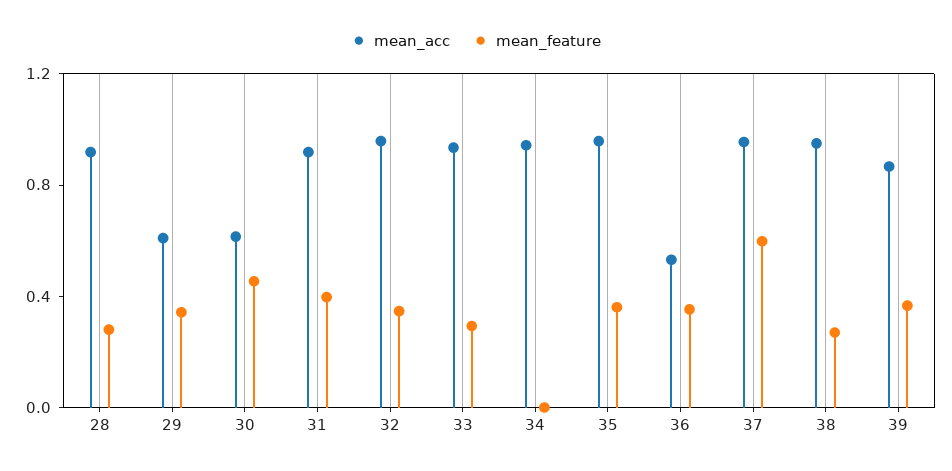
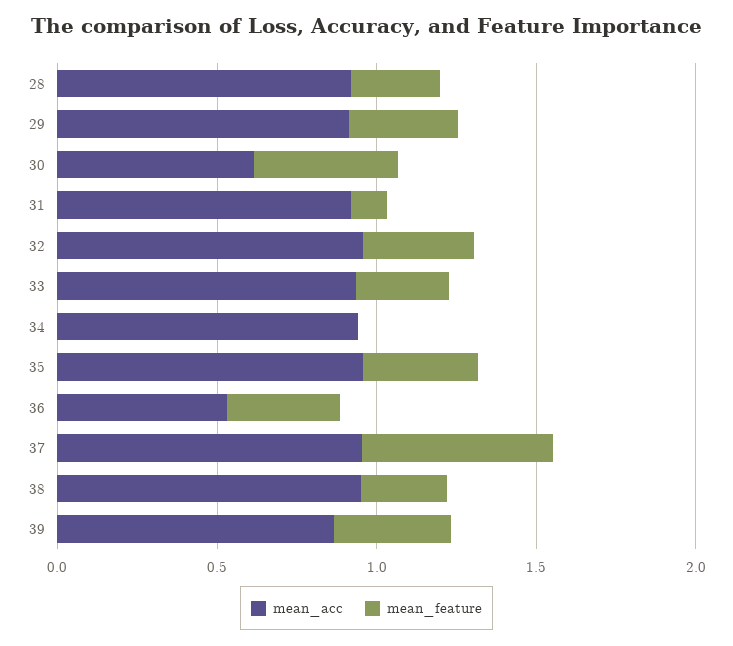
  {
    "mean_acc": {
      "28": 0.9,
-     "29": 0.6,
+     "29": 0.9,
      "30": 0.6,
      "31": 0.9,
      "32": 1,
      "33": 0.9,
      "34": 0.9,
      "35": 1,
      "36": 0.5,
      "37": 1,
      "38": 1,
      "39": 0.9
    },
    "mean_feature": {
      "28": 0.3,
      "29": 0.3,
      "30": 0.5,
-     "31": 0.4,
+     "31": 0.1,
      "32": 0.3,
      "33": 0.3,
      "34": 0,
      "35": 0.4,
      "36": 0.4,
      "37": 0.6,
      "38": 0.3,
      "39": 0.4
    }
  }

